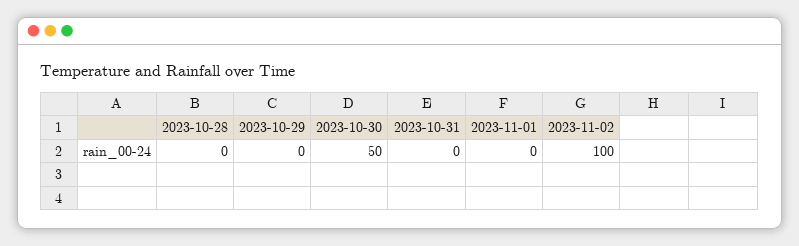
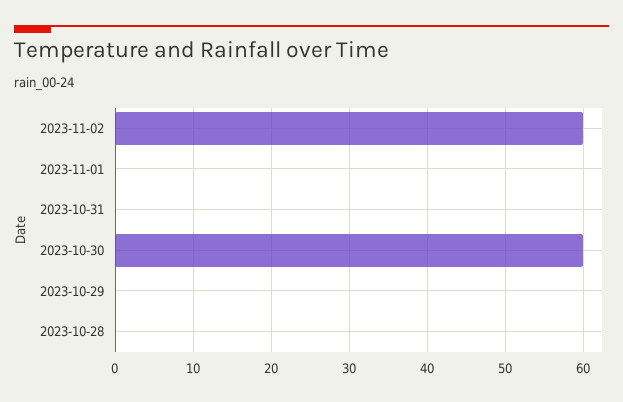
  {
    "2023-10-28": 0,
    "2023-10-29": 0,
-   "2023-10-30": 50,
+   "2023-10-30": 60,
    "2023-10-31": 0,
    "2023-11-01": 0,
-   "2023-11-02": 100
+   "2023-11-02": 60
  }

